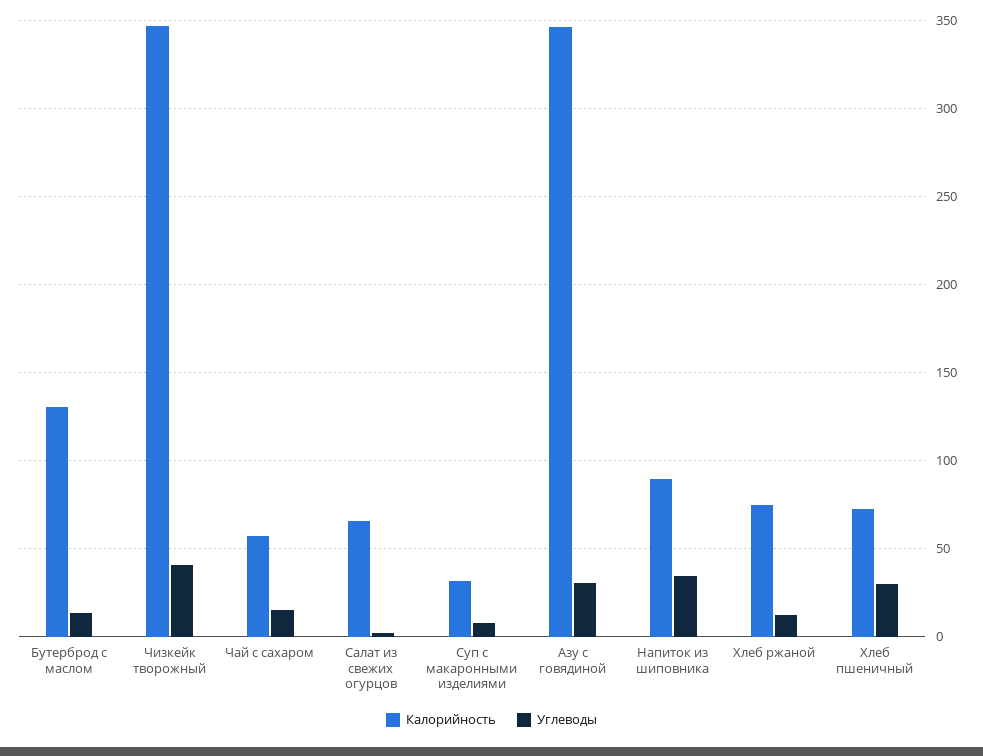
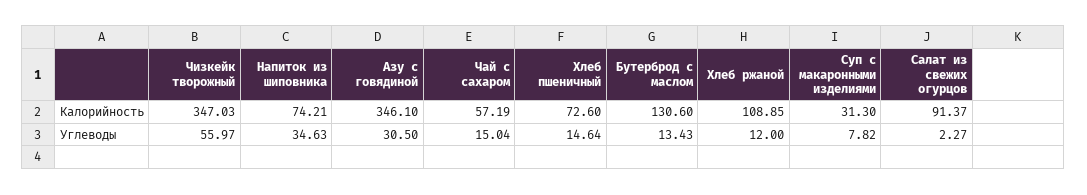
  {
    "Калорийность": {
      "Бутерброд с маслом": 130.6,
      "Чизкейк творожный": 347.03,
      "Чай с сахаром": 57.19,
-     "Салат из свежих огурцов": 65,
+     "Салат из свежих огурцов": 91.37,
      "Суп с макаронными изделиями": 31.3,
      "Азу с говядиной": 346.1,
-     "Напиток из шиповника": 90,
+     "Напиток из шиповника": 74.21,
-     "Хлеб ржаной": 75,
+     "Хлеб ржаной": 108.85,
      "Хлеб пшеничный": 72.6
    },
    "Углеводы": {
      "Бутерброд с маслом": 13.43,
-     "Чизкейк творожный": 40,
+     "Чизкейк творожный": 55.97,
      "Чай с сахаром": 15.04,
      "Салат из свежих огурцов": 2.27,
      "Суп с макаронными изделиями": 7.82,
      "Азу с говядиной": 30.5,
      "Напиток из шиповника": 34.63,
      "Хлеб ржаной": 12,
-     "Хлеб пшеничный": 30
+     "Хлеб пшеничный": 14.64
    }
  }

